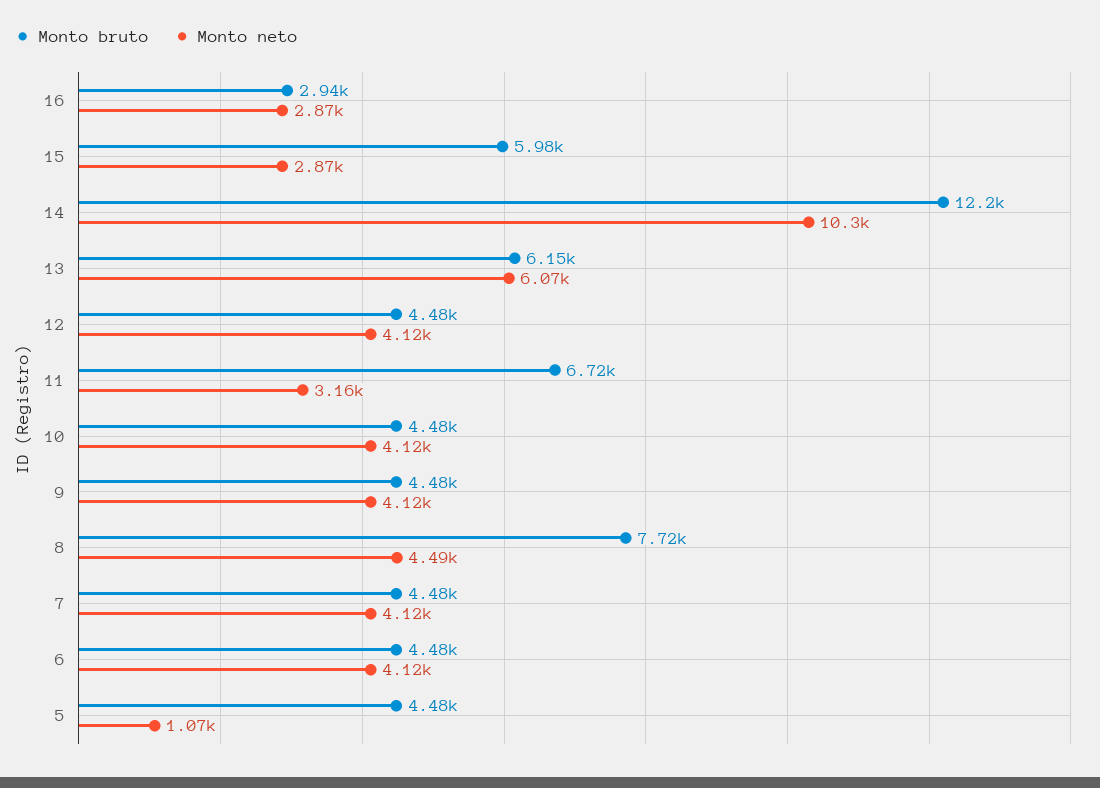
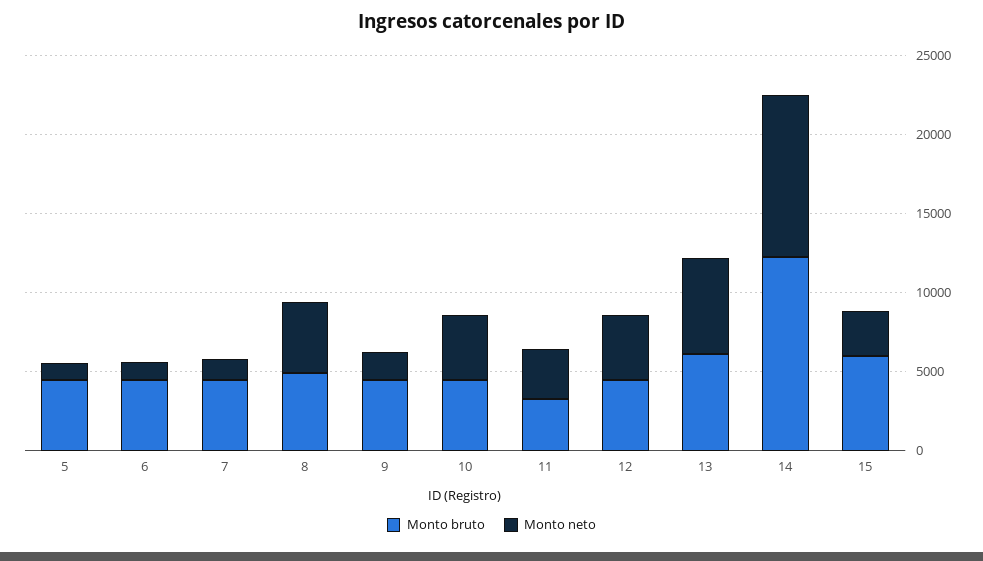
  {
    "Monto bruto": {
-     "16": 2940,
      "15": 5980,
      "14": 12200,
      "13": 6150,
      "12": 4480,
-     "11": 6720,
+     "11": 3000,
      "10": 4480,
      "9": 4480,
-     "8": 7720,
+     "8": 5000,
      "7": 4480,
      "6": 4480,
      "5": 4480
    },
    "Monto neto": {
-     "16": 2870,
      "15": 2870,
      "14": 10300,
      "13": 6070,
      "12": 4120,
      "11": 3160,
      "10": 4120,
-     "9": 4120,
+     "9": 2000,
      "8": 4490,
-     "7": 4120,
+     "7": 1000,
-     "6": 4120,
+     "6": 1000,
      "5": 1070
    }
  }

